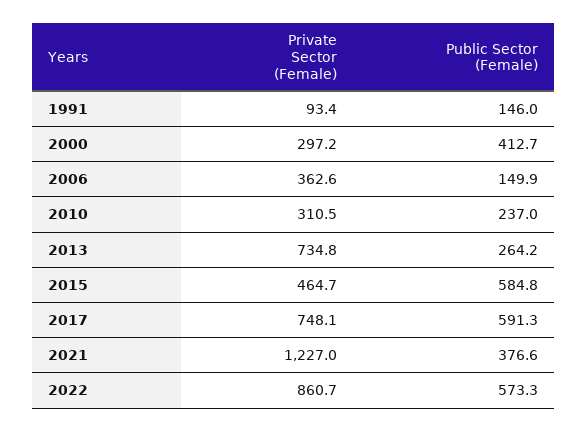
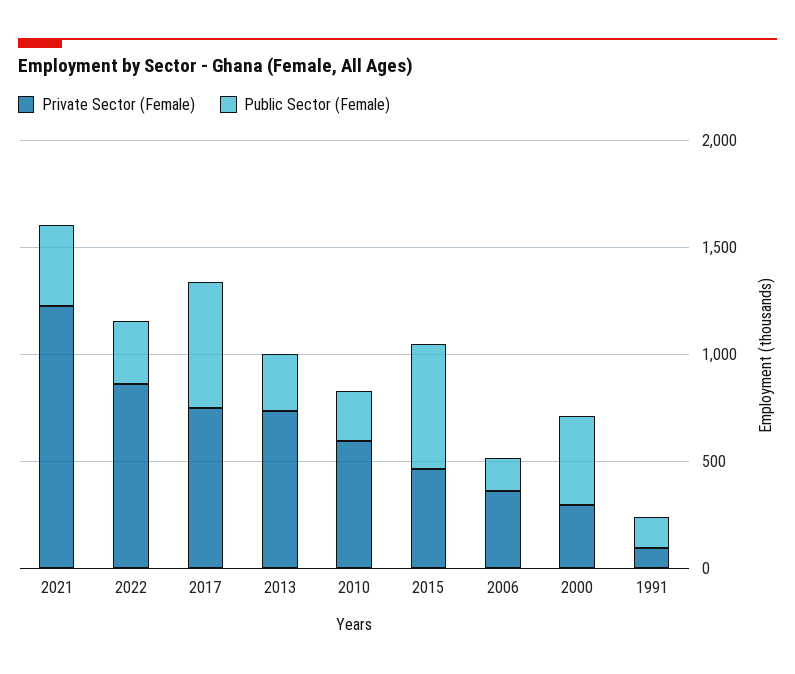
  {
    "Private Sector (Female)": {
      "1991": 93.4,
      "2000": 297.2,
      "2006": 362.6,
-     "2010": 310.5,
+     "2010": 600,
      "2013": 734.8,
      "2015": 464.7,
      "2017": 748.1,
      "2021": 1227,
      "2022": 860.7
    },
    "Public Sector (Female)": {
      "1991": 146,
      "2000": 412.7,
      "2006": 149.9,
      "2010": 237,
      "2013": 264.2,
      "2015": 584.8,
      "2017": 591.3,
      "2021": 376.6,
-     "2022": 573.3
+     "2022": 300
    }
  }

